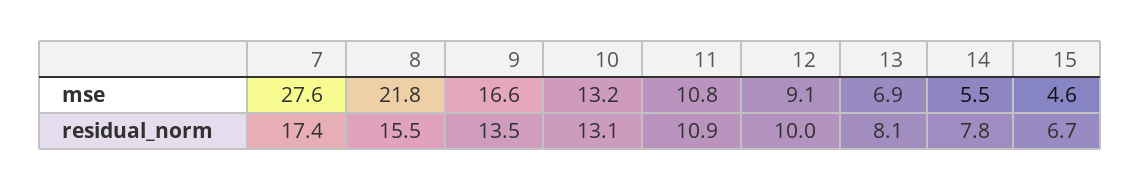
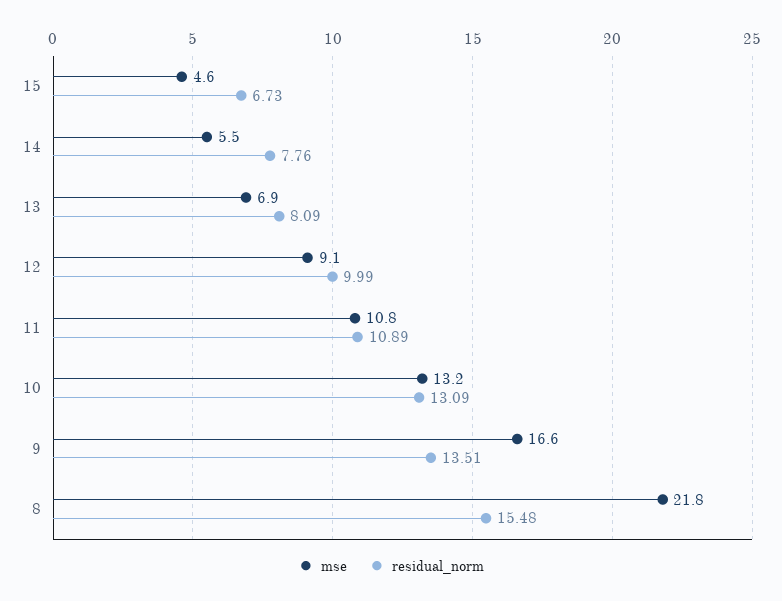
  {
    "mse": {
-     "7": 27.6,
      "8": 21.8,
      "9": 16.6,
      "10": 13.2,
      "11": 10.8,
      "12": 9.1,
      "13": 6.9,
      "14": 5.5,
      "15": 4.6
    },
    "residual_norm": {
-     "7": 17.4,
      "8": 15.48,
      "9": 13.51,
      "10": 13.09,
      "11": 10.89,
      "12": 9.99,
      "13": 8.09,
      "14": 7.76,
      "15": 6.73
    }
  }

